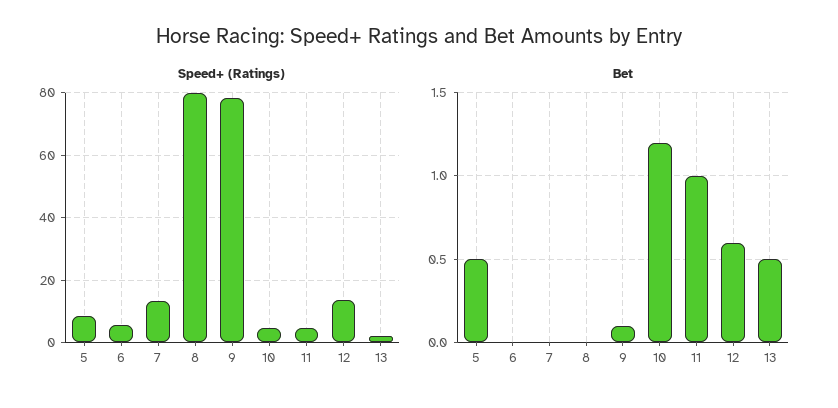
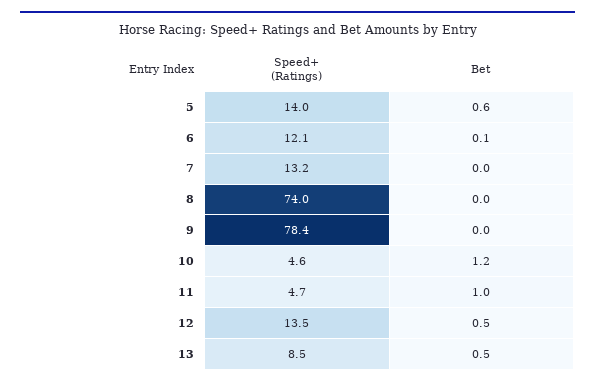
  {
    "Speed+ (Ratings)": {
-     "5": 8,
+     "5": 14,
-     "6": 6,
+     "6": 12.1,
      "7": 13.2,
-     "8": 80,
+     "8": 74,
      "9": 78.4,
      "10": 4.6,
      "11": 4.7,
      "12": 13.5,
-     "13": 2
+     "13": 8.5
    },
    "Bet": {
-     "5": 0.5,
+     "5": 0.6,
-     "6": 0,
+     "6": 0.1,
      "7": 0,
      "8": 0,
-     "9": 0.1,
+     "9": 0,
      "10": 1.2,
      "11": 1,
-     "12": 0.6,
+     "12": 0.5,
      "13": 0.5
    }
  }

